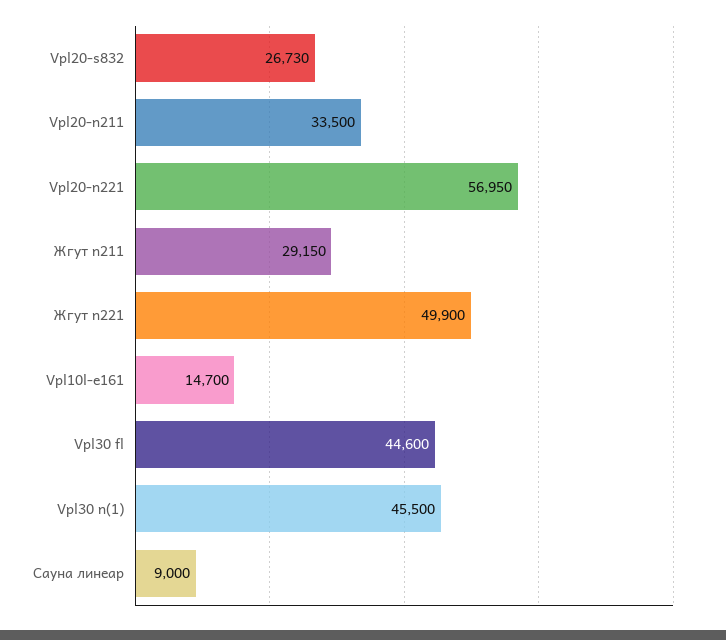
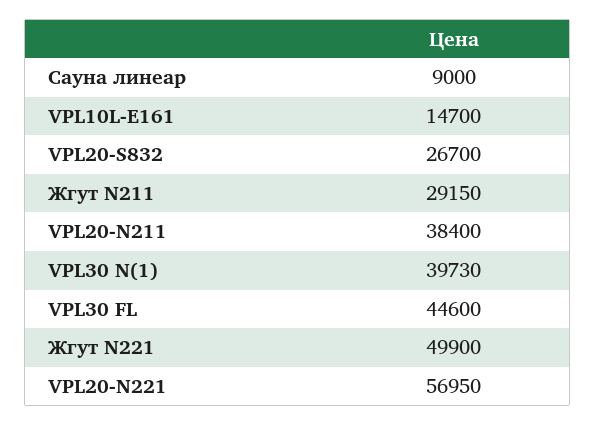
  {
-   "Vpl20-s832": 26730,
+   "Vpl20-s832": 26700,
-   "Vpl20-n211": 33500,
+   "Vpl20-n211": 38400,
    "Vpl20-n221": 56950,
    "Жгут n211": 29150,
    "Жгут n221": 49900,
    "Vpl10l-e161": 14700,
    "Vpl30 fl": 44600,
-   "Vpl30 n(1)": 45500,
+   "Vpl30 n(1)": 39730,
    "Сауна линеар": 9000
  }

